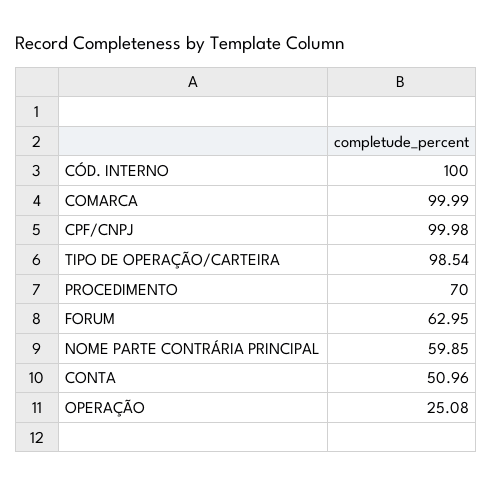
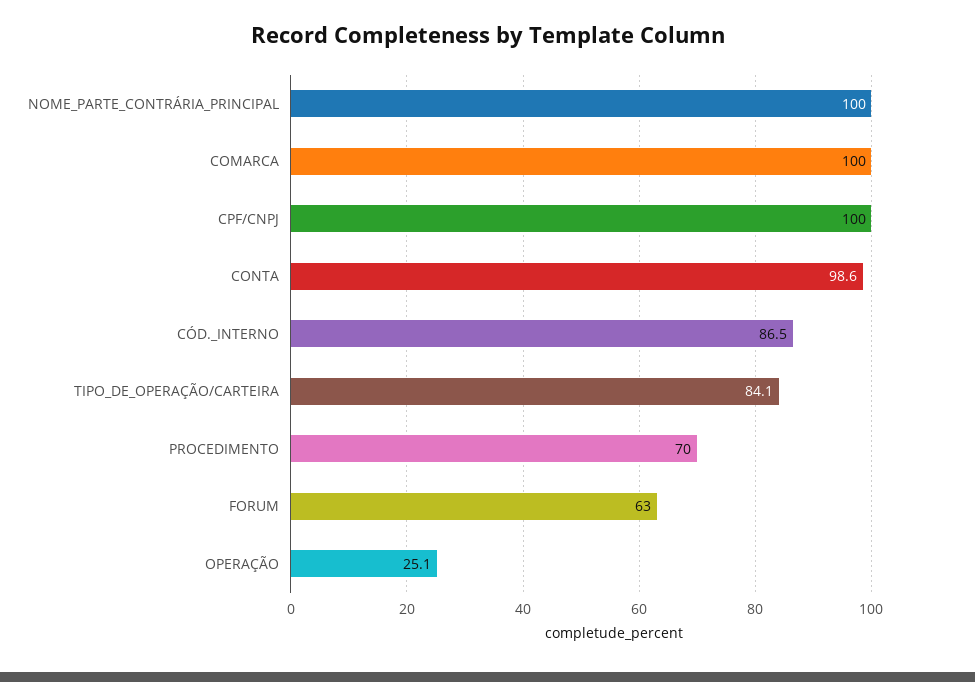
  {
-   "CÓD. INTERNO": 100,
+   "CÓD. INTERNO": 86.5,
    "COMARCA": 99.99,
    "CPF/CNPJ": 99.98,
-   "TIPO DE OPERAÇÃO/CARTEIRA": 98.54,
+   "TIPO DE OPERAÇÃO/CARTEIRA": 84.1,
    "PROCEDIMENTO": 70,
    "FORUM": 62.95,
-   "NOME PARTE CONTRÁRIA PRINCIPAL": 59.85,
+   "NOME PARTE CONTRÁRIA PRINCIPAL": 100,
-   "CONTA": 50.96,
+   "CONTA": 98.6,
    "OPERAÇÃO": 25.08
  }

